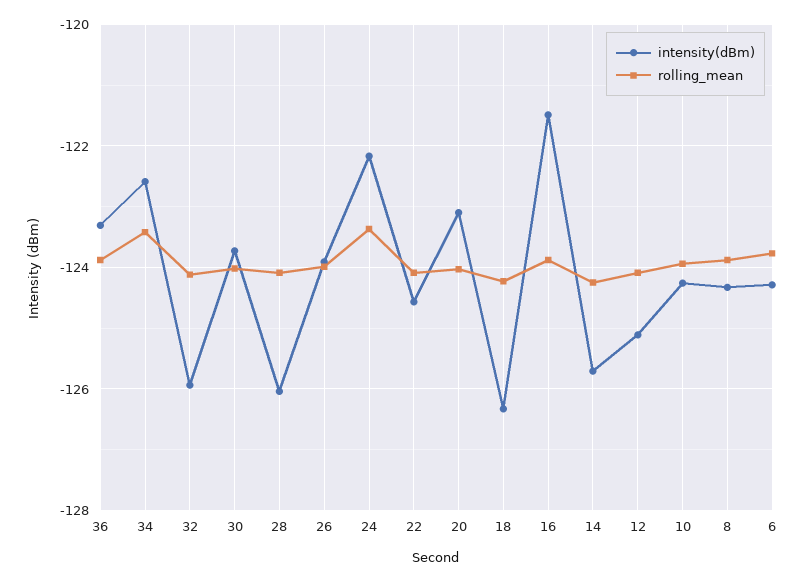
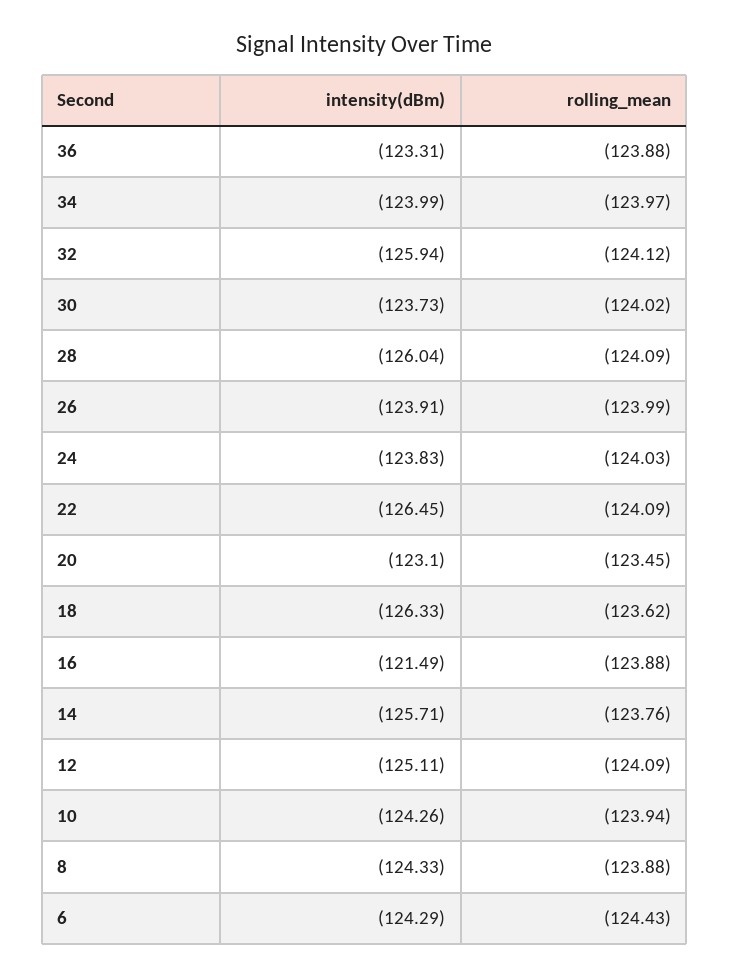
  {
    "intensity(dBm)": {
      "36": -123.31,
-     "34": -122.6,
+     "34": -123.99,
      "32": -125.94,
      "30": -123.73,
      "28": -126.04,
      "26": -123.91,
-     "24": -122.2,
+     "24": -123.83,
-     "22": -124.6,
+     "22": -126.45,
      "20": -123.1,
      "18": -126.33,
      "16": -121.49,
      "14": -125.71,
      "12": -125.11,
      "10": -124.26,
      "8": -124.33,
      "6": -124.29
    },
    "rolling_mean": {
      "36": -123.88,
-     "34": -123.4,
+     "34": -123.97,
      "32": -124.12,
      "30": -124.02,
      "28": -124.09,
      "26": -123.99,
-     "24": -123.4,
+     "24": -124.03,
      "22": -124.09,
-     "20": -124,
+     "20": -123.45,
-     "18": -124.2,
+     "18": -123.62,
      "16": -123.88,
-     "14": -124.2,
+     "14": -123.76,
      "12": -124.09,
      "10": -123.94,
      "8": -123.88,
-     "6": -123.8
+     "6": -124.43
    }
  }

